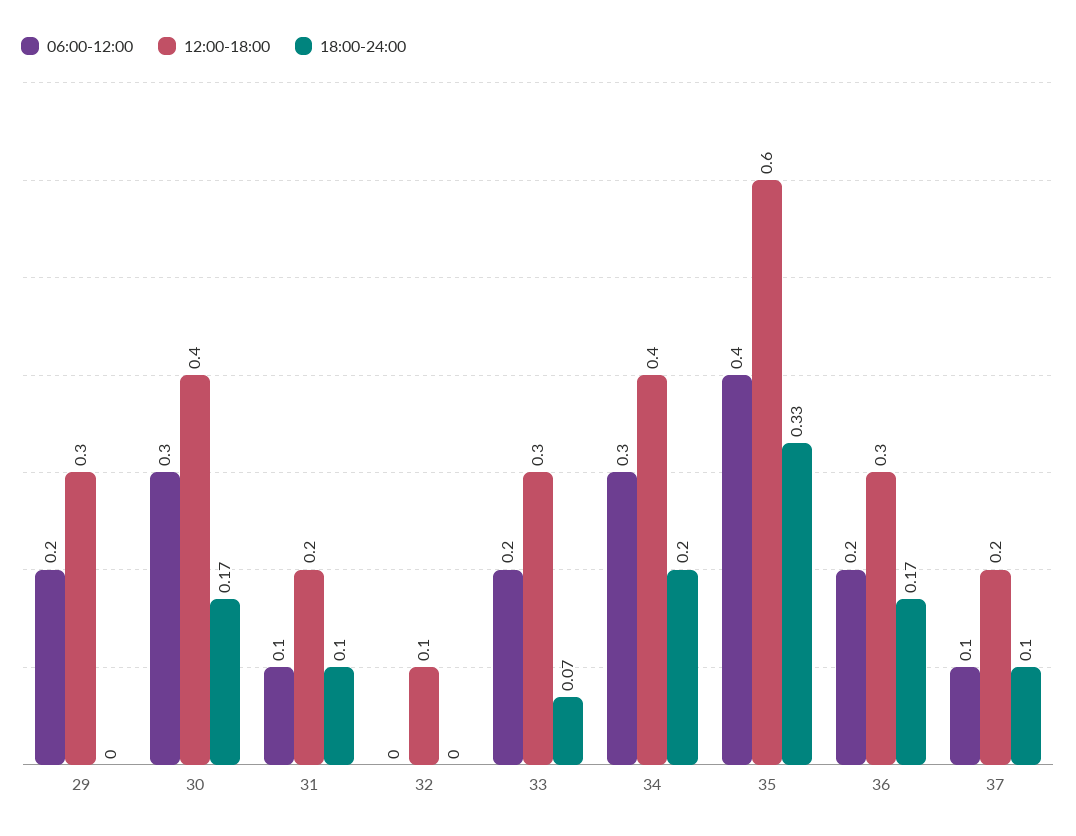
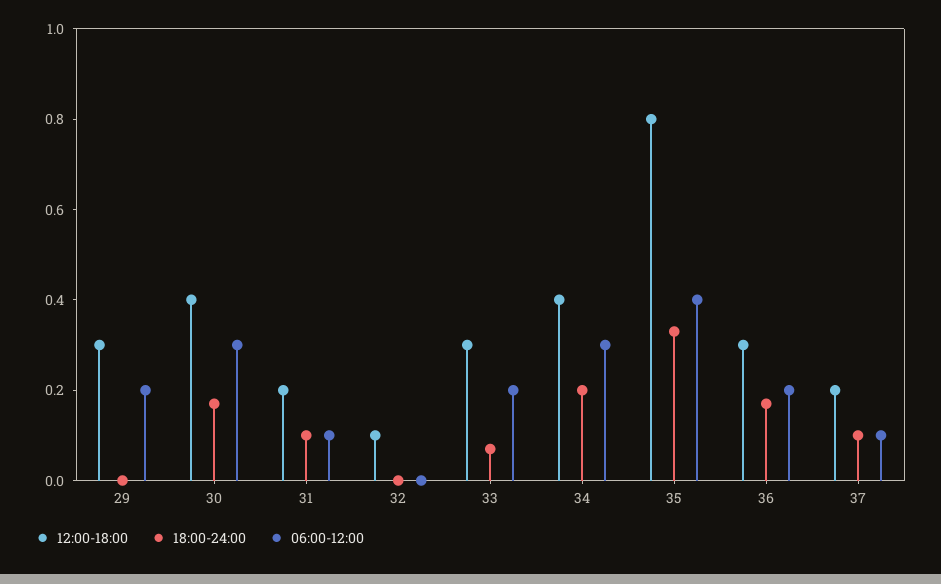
  {
    "06:00-12:00": {
      "29": 0.2,
      "30": 0.3,
      "31": 0.1,
      "32": 0,
      "33": 0.2,
      "34": 0.3,
      "35": 0.4,
      "36": 0.2,
      "37": 0.1
    },
    "12:00-18:00": {
      "29": 0.3,
      "30": 0.4,
      "31": 0.2,
      "32": 0.1,
      "33": 0.3,
      "34": 0.4,
-     "35": 0.6,
+     "35": 0.8,
      "36": 0.3,
      "37": 0.2
    },
    "18:00-24:00": {
      "29": 0,
      "30": 0.17,
      "31": 0.1,
      "32": 0,
      "33": 0.07,
      "34": 0.2,
      "35": 0.33,
      "36": 0.17,
      "37": 0.1
    }
  }

